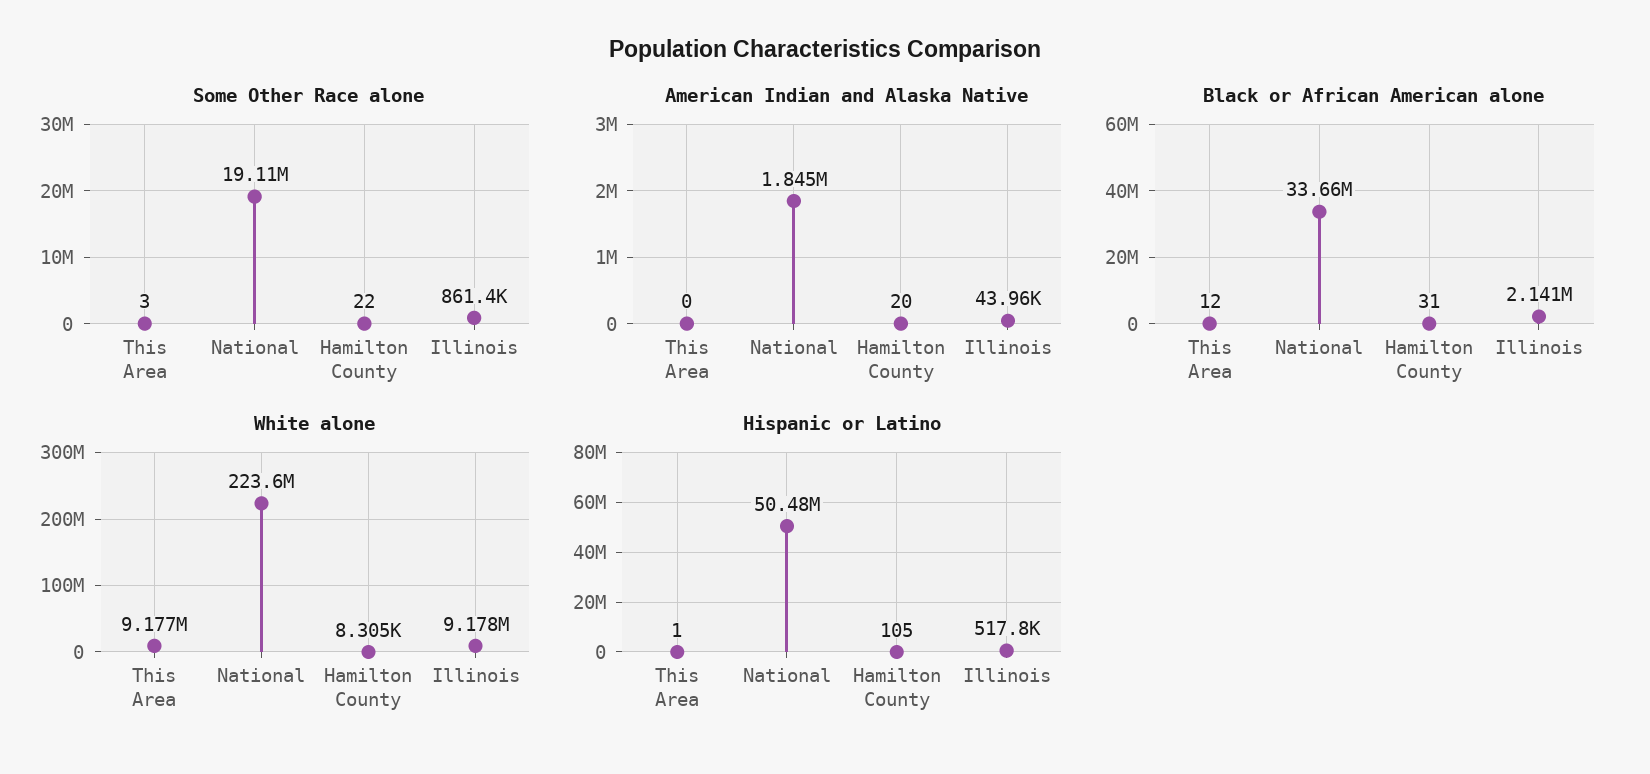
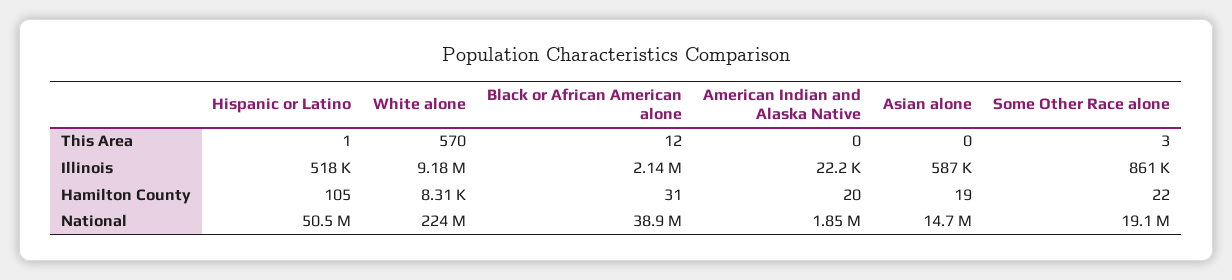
  {
    "Some Other Race alone": {
      "This Area": 3,
      "National": 19110000,
      "Hamilton County": 22,
      "Illinois": 861400
    },
    "American Indian and Alaska Native": {
      "This Area": 0,
      "National": 1845000,
      "Hamilton County": 20,
-     "Illinois": 43960
+     "Illinois": 22200
    },
    "Black or African American alone": {
      "This Area": 12,
-     "National": 33660000,
+     "National": 38900000,
      "Hamilton County": 31,
      "Illinois": 2141000
    },
    "White alone": {
-     "This Area": 9177000,
+     "This Area": 570,
      "National": 223600000,
      "Hamilton County": 8305,
      "Illinois": 9178000
    },
    "Hispanic or Latino": {
      "This Area": 1,
      "National": 50480000,
      "Hamilton County": 105,
      "Illinois": 517800
-   }
+   },
+   "Asian alone": {
+     "This Area": 0,
+     "Illinois": 587000,
+     "Hamilton County": 19,
+     "National": 14700000
+   }
  }

